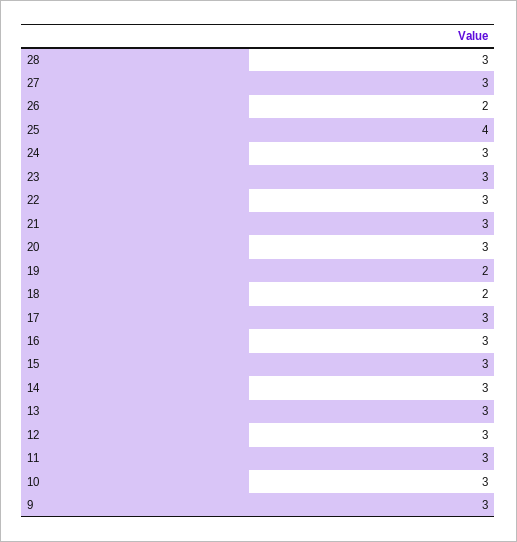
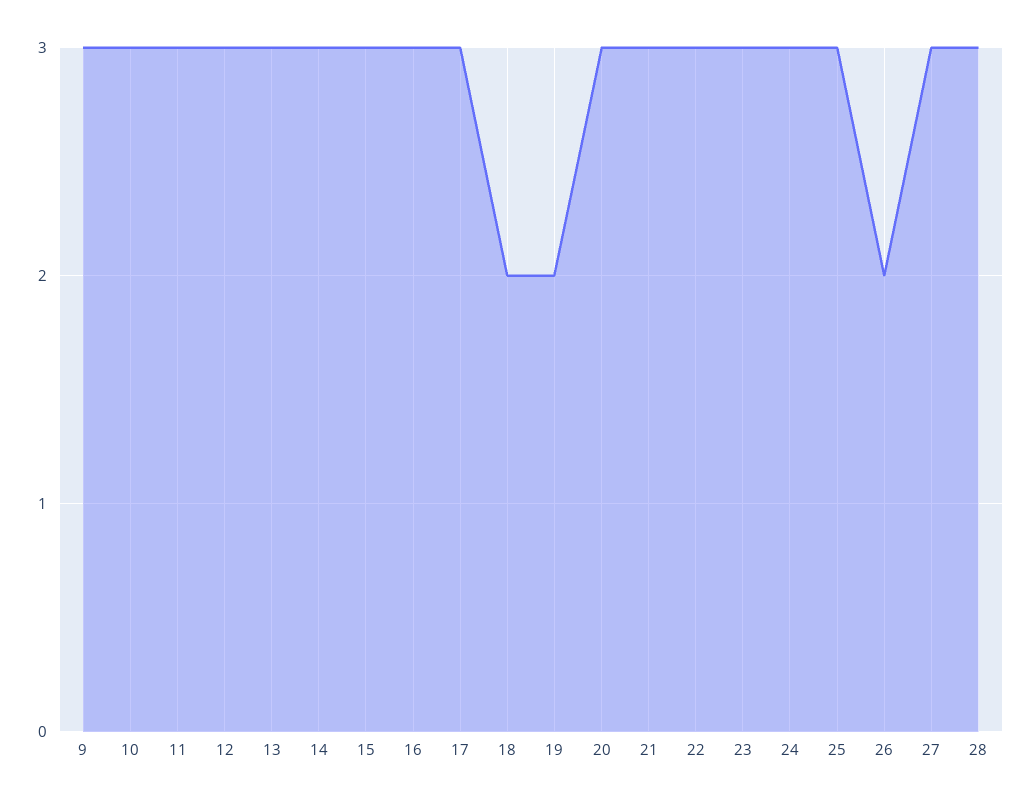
  {
    "28": 3,
    "27": 3,
    "26": 2,
-   "25": 4,
+   "25": 3,
    "24": 3,
    "23": 3,
    "22": 3,
    "21": 3,
    "20": 3,
    "19": 2,
    "18": 2,
    "17": 3,
    "16": 3,
    "15": 3,
    "14": 3,
    "13": 3,
    "12": 3,
    "11": 3,
    "10": 3,
    "9": 3
  }

